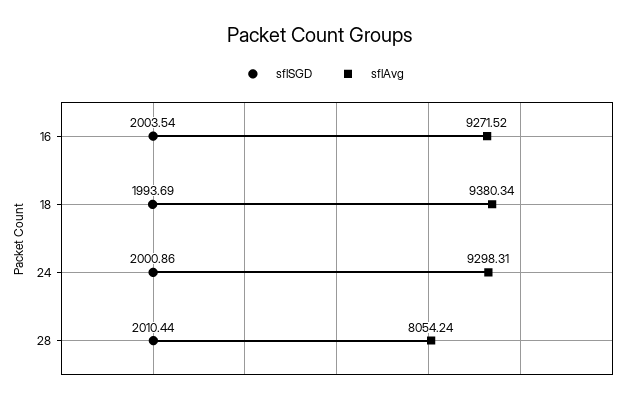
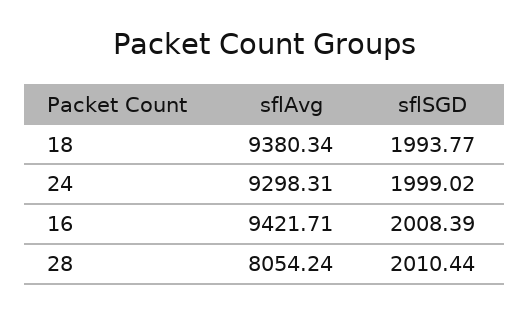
  {
    "sflSGD": {
-     "16": 2003.54,
+     "16": 2008.39,
-     "18": 1993.69,
+     "18": 1993.77,
-     "24": 2000.86,
+     "24": 1999.02,
      "28": 2010.44
    },
    "sflAvg": {
-     "16": 9271.52,
+     "16": 9421.71,
      "18": 9380.34,
      "24": 9298.31,
      "28": 8054.24
    }
  }

